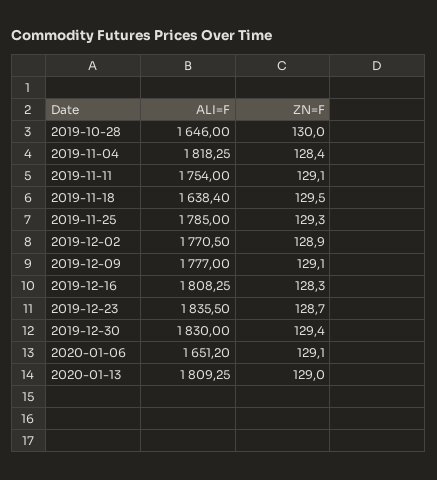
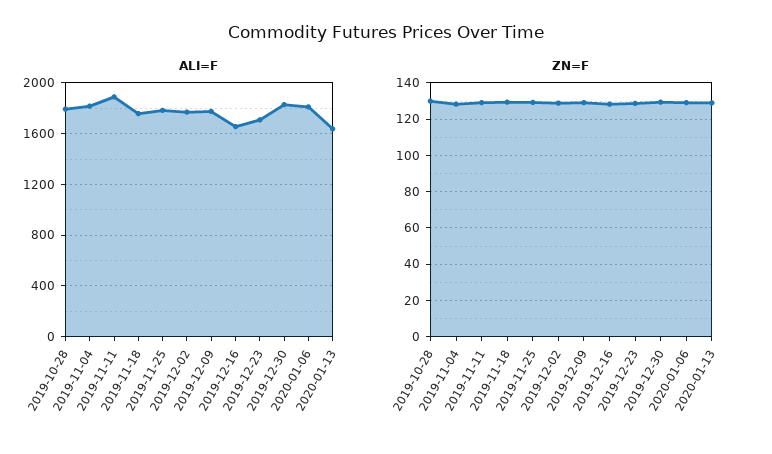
  {
    "ALI=F": {
-     "2019-10-28": 1646,
+     "2019-10-28": 1800,
      "2019-11-04": 1818.25,
-     "2019-11-11": 1754,
+     "2019-11-11": 1900,
-     "2019-11-18": 1638.4,
+     "2019-11-18": 1750,
      "2019-11-25": 1785,
      "2019-12-02": 1770.5,
      "2019-12-09": 1777,
-     "2019-12-16": 1808.25,
+     "2019-12-16": 1650,
-     "2019-12-23": 1835.5,
+     "2019-12-23": 1700,
      "2019-12-30": 1830,
-     "2020-01-06": 1651.2,
+     "2020-01-06": 1800,
-     "2020-01-13": 1809.25
+     "2020-01-13": 1650
    },
    "ZN=F": {
      "2019-10-28": 130,
      "2019-11-04": 128.4,
      "2019-11-11": 129.1,
      "2019-11-18": 129.5,
      "2019-11-25": 129.3,
      "2019-12-02": 128.9,
      "2019-12-09": 129.1,
      "2019-12-16": 128.3,
      "2019-12-23": 128.7,
      "2019-12-30": 129.4,
      "2020-01-06": 129.1,
      "2020-01-13": 129
    }
  }

